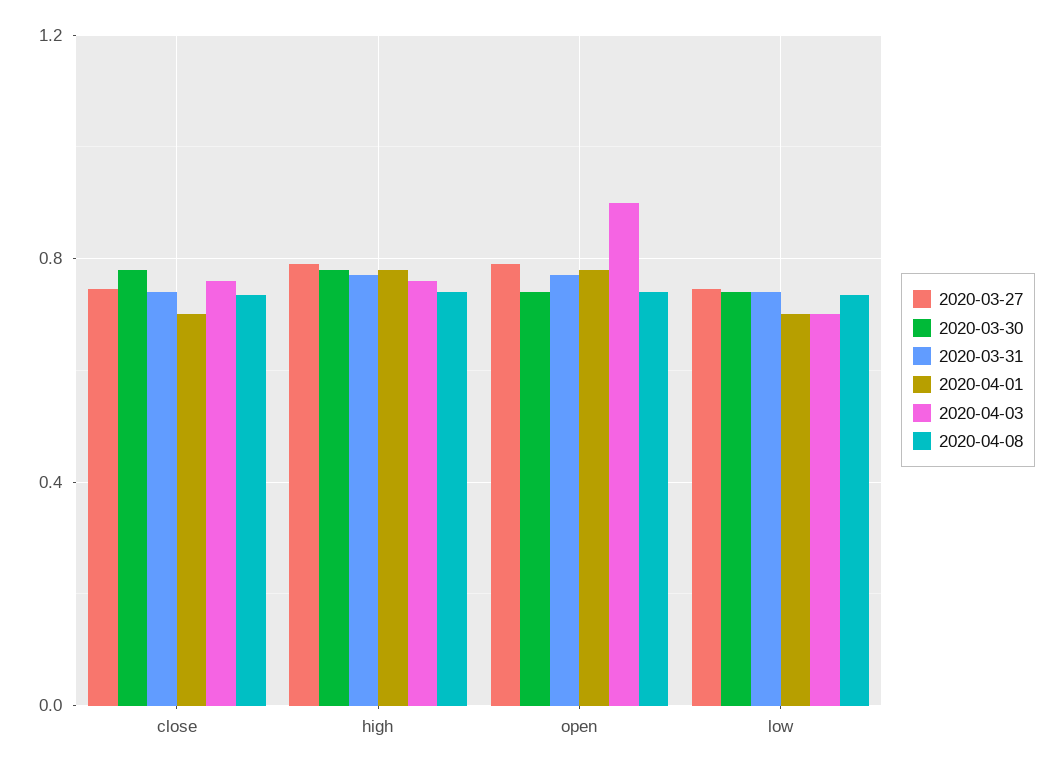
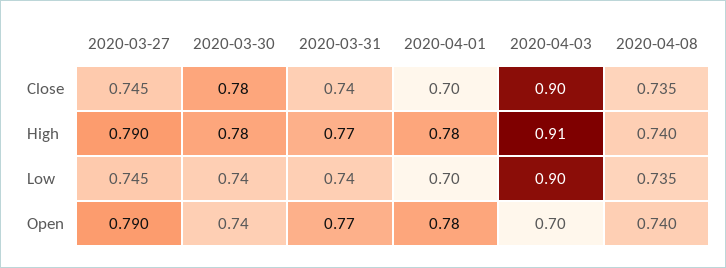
  {
    "2020-03-27": {
      "close": 0.745,
      "high": 0.79,
      "open": 0.79,
      "low": 0.745
    },
    "2020-03-30": {
      "close": 0.78,
      "high": 0.78,
      "open": 0.74,
      "low": 0.74
    },
    "2020-03-31": {
      "close": 0.74,
      "high": 0.77,
      "open": 0.77,
      "low": 0.74
    },
    "2020-04-01": {
      "close": 0.7,
      "high": 0.78,
      "open": 0.78,
      "low": 0.7
    },
    "2020-04-03": {
-     "close": 0.75,
+     "close": 0.9,
-     "high": 0.75,
+     "high": 0.91,
-     "open": 0.9,
+     "open": 0.7,
-     "low": 0.7
+     "low": 0.9
    },
    "2020-04-08": {
      "close": 0.735,
      "high": 0.74,
      "open": 0.74,
      "low": 0.735
    }
  }

